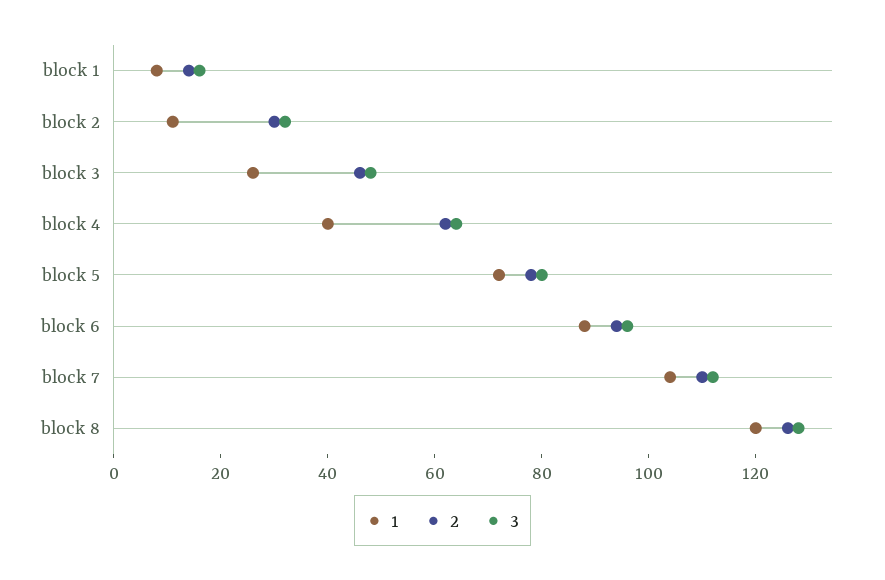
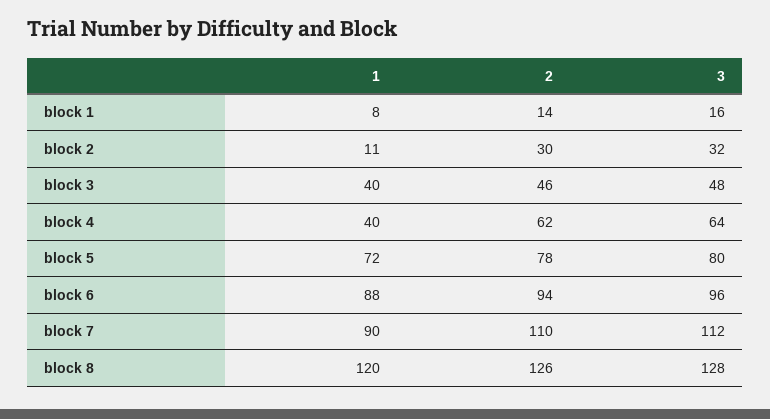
  {
    "1": {
      "block 1": 8,
      "block 2": 11,
-     "block 3": 25,
+     "block 3": 40,
      "block 4": 40,
      "block 5": 72,
      "block 6": 88,
-     "block 7": 105,
+     "block 7": 90,
      "block 8": 120
    },
    "2": {
      "block 1": 14,
      "block 2": 30,
      "block 3": 46,
      "block 4": 62,
      "block 5": 78,
      "block 6": 94,
      "block 7": 110,
      "block 8": 126
    },
    "3": {
      "block 1": 16,
      "block 2": 32,
      "block 3": 48,
      "block 4": 64,
      "block 5": 80,
      "block 6": 96,
      "block 7": 112,
      "block 8": 128
    }
  }

